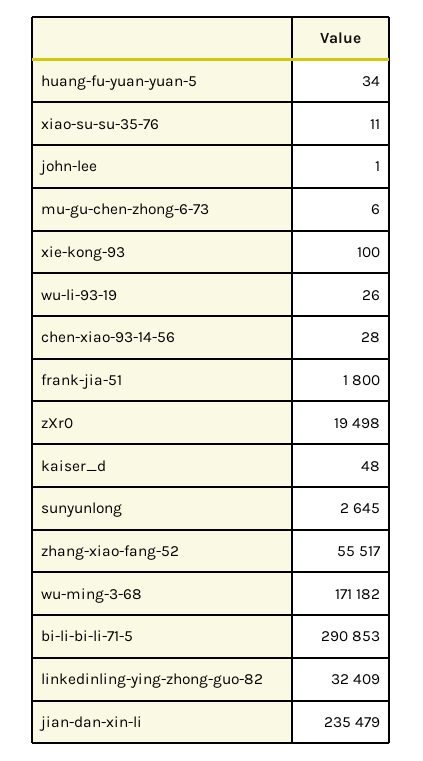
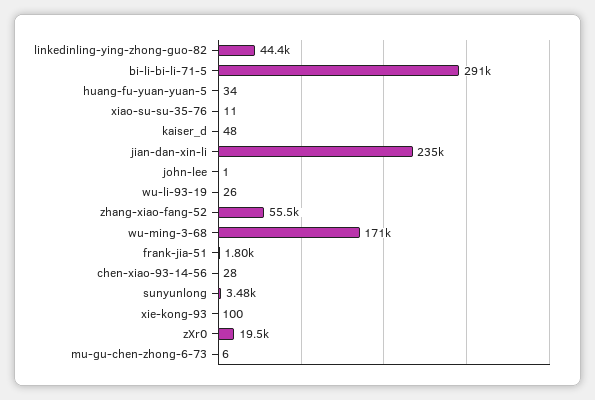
  {
    "huang-fu-yuan-yuan-5": 34,
    "xiao-su-su-35-76": 11,
    "john-lee": 1,
    "mu-gu-chen-zhong-6-73": 6,
    "xie-kong-93": 100,
    "wu-li-93-19": 26,
    "chen-xiao-93-14-56": 28,
    "frank-jia-51": 1800,
    "zXr0": 19498,
    "kaiser_d": 48,
-   "sunyunlong": 2645,
+   "sunyunlong": 3480,
    "zhang-xiao-fang-52": 55517,
    "wu-ming-3-68": 171182,
    "bi-li-bi-li-71-5": 290853,
-   "linkedinling-ying-zhong-guo-82": 32409,
+   "linkedinling-ying-zhong-guo-82": 44400,
    "jian-dan-xin-li": 235479
  }

